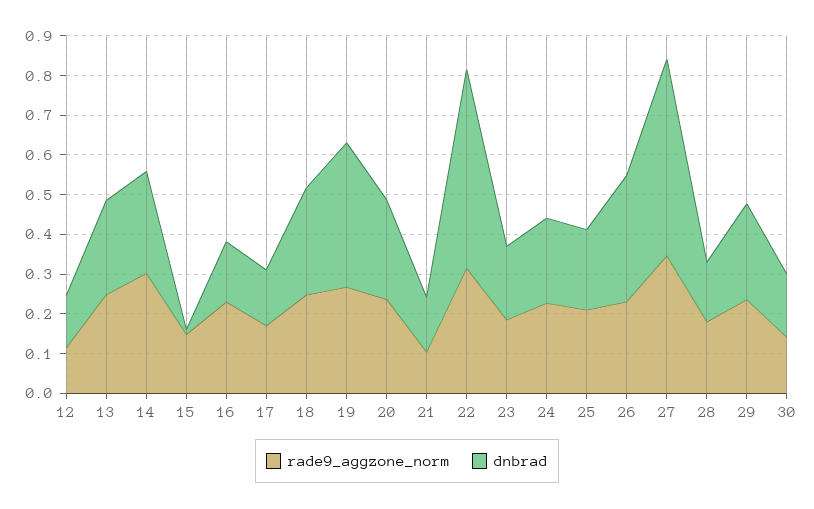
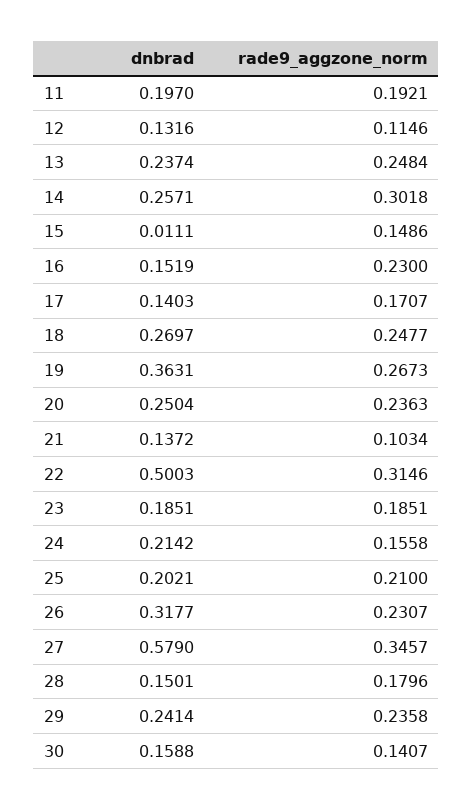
  {
    "rade9_aggzone_norm": {
      "12": 0.1146,
      "13": 0.2484,
      "14": 0.3018,
      "15": 0.1486,
      "16": 0.23,
      "17": 0.1707,
      "18": 0.2477,
      "19": 0.2673,
      "20": 0.2363,
      "21": 0.1034,
      "22": 0.3146,
      "23": 0.1851,
-     "24": 0.225,
+     "24": 0.1558,
      "25": 0.21,
      "26": 0.2307,
      "27": 0.3457,
      "28": 0.1796,
      "29": 0.2358,
-     "30": 0.1407
+     "30": 0.1407,
+     "11": 0.1921
    },
    "dnbrad": {
      "12": 0.1316,
      "13": 0.2374,
      "14": 0.2571,
      "15": 0.0111,
      "16": 0.1519,
      "17": 0.1403,
      "18": 0.2697,
      "19": 0.3631,
      "20": 0.2504,
      "21": 0.1372,
      "22": 0.5003,
      "23": 0.1851,
      "24": 0.2142,
      "25": 0.2021,
      "26": 0.3177,
-     "27": 0.5,
+     "27": 0.579,
      "28": 0.1501,
      "29": 0.2414,
-     "30": 0.1588
+     "30": 0.1588,
+     "11": 0.197
    }
  }

